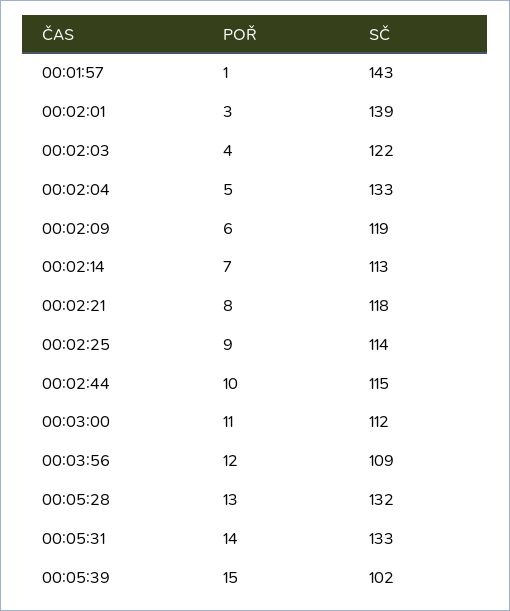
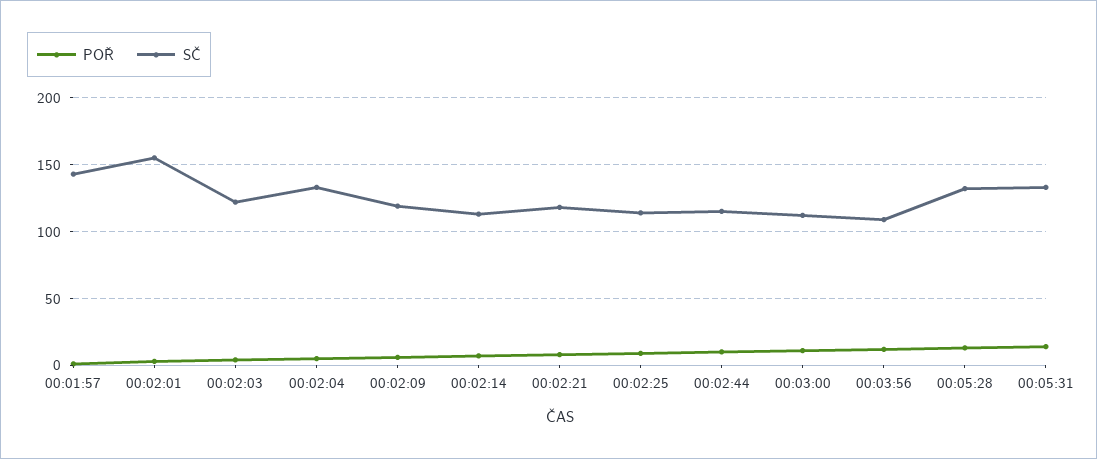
  {
    "POŘ": {
      "00:01:57": 1,
      "00:02:01": 3,
      "00:02:03": 4,
      "00:02:04": 5,
      "00:02:09": 6,
      "00:02:14": 7,
      "00:02:21": 8,
      "00:02:25": 9,
      "00:02:44": 10,
      "00:03:00": 11,
      "00:03:56": 12,
      "00:05:28": 13,
-     "00:05:31": 14,
+     "00:05:31": 14
-     "00:05:39": 15
    },
    "SČ": {
      "00:01:57": 143,
-     "00:02:01": 139,
+     "00:02:01": 155,
      "00:02:03": 122,
      "00:02:04": 133,
      "00:02:09": 119,
      "00:02:14": 113,
      "00:02:21": 118,
      "00:02:25": 114,
      "00:02:44": 115,
      "00:03:00": 112,
      "00:03:56": 109,
      "00:05:28": 132,
-     "00:05:31": 133,
+     "00:05:31": 133
-     "00:05:39": 102
    }
  }

